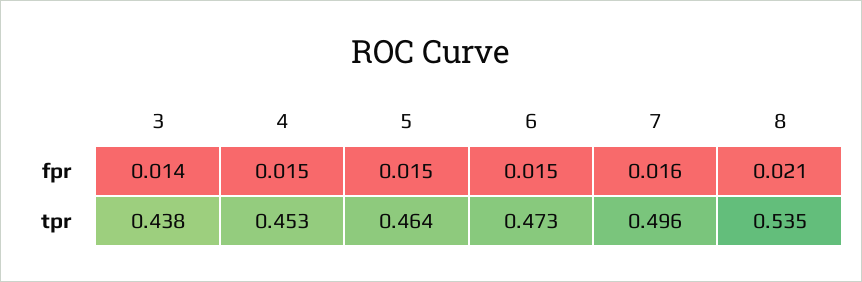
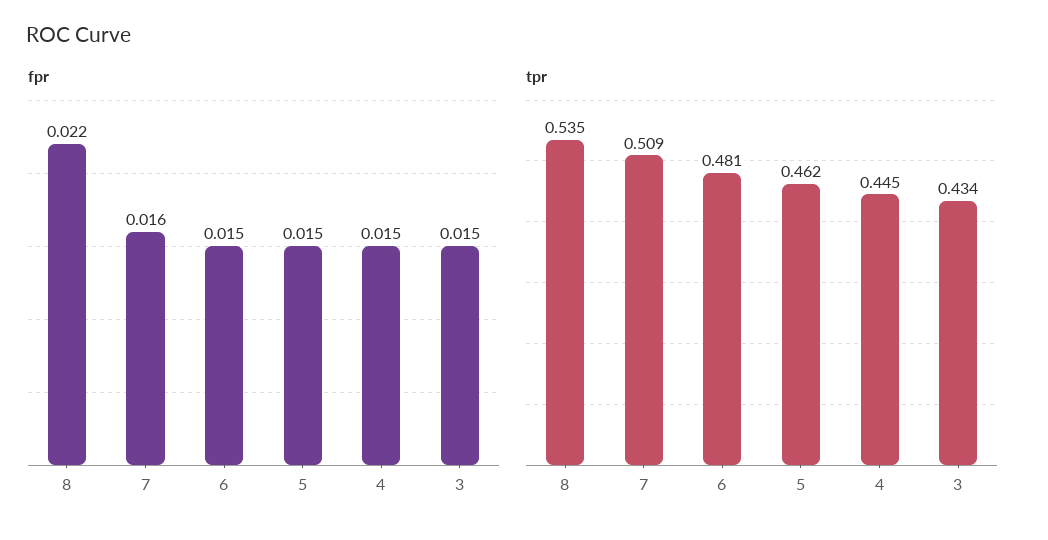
  {
    "fpr": {
-     "3": 0.014,
+     "3": 0.015,
      "4": 0.015,
      "5": 0.015,
      "6": 0.015,
      "7": 0.016,
-     "8": 0.021
+     "8": 0.022
    },
    "tpr": {
-     "3": 0.438,
+     "3": 0.434,
-     "4": 0.453,
+     "4": 0.445,
-     "5": 0.464,
+     "5": 0.462,
-     "6": 0.473,
+     "6": 0.481,
-     "7": 0.496,
+     "7": 0.509,
      "8": 0.535
    }
  }

